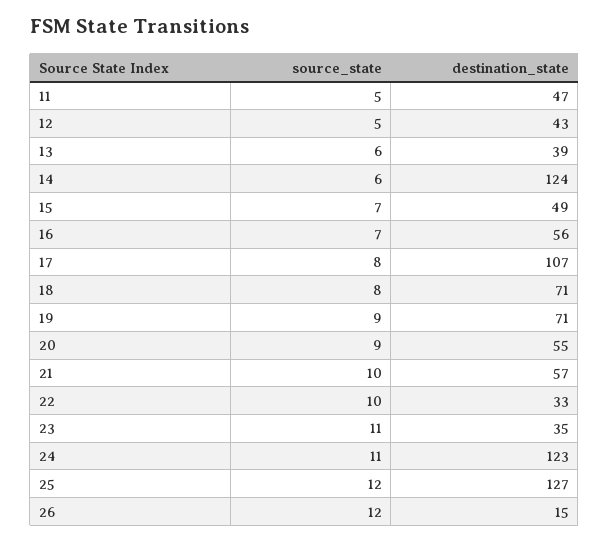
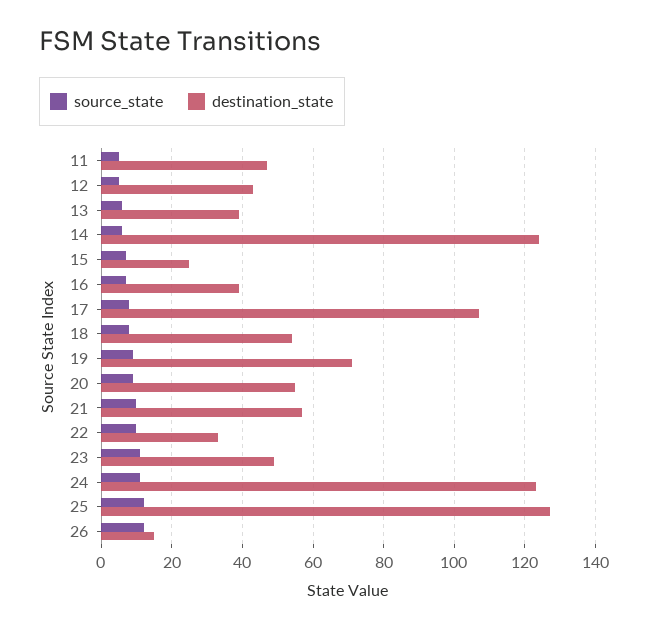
  {
    "source_state": {
      "11": 5,
      "12": 5,
      "13": 6,
      "14": 6,
      "15": 7,
      "16": 7,
      "17": 8,
      "18": 8,
      "19": 9,
      "20": 9,
      "21": 10,
      "22": 10,
      "23": 11,
      "24": 11,
      "25": 12,
      "26": 12
    },
    "destination_state": {
      "11": 47,
      "12": 43,
      "13": 39,
      "14": 124,
-     "15": 49,
+     "15": 25,
-     "16": 56,
+     "16": 40,
      "17": 107,
-     "18": 71,
+     "18": 55,
      "19": 71,
      "20": 55,
      "21": 57,
      "22": 33,
-     "23": 35,
+     "23": 50,
      "24": 123,
      "25": 127,
      "26": 15
    }
  }

